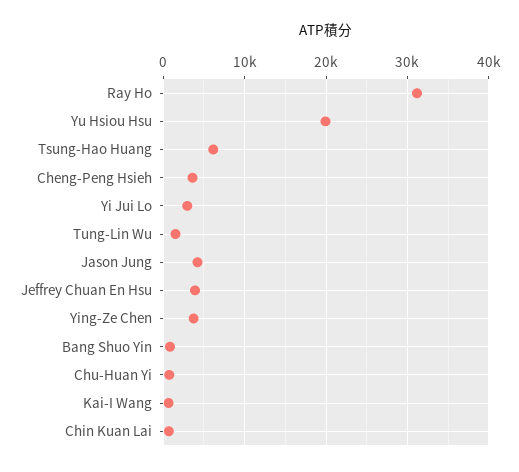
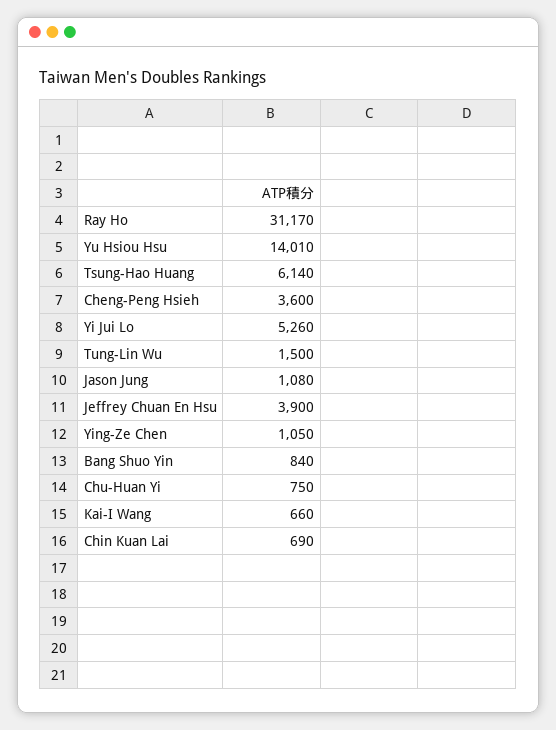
  {
    "Ray Ho": 31170,
-   "Yu Hsiou Hsu": 20000,
+   "Yu Hsiou Hsu": 14010,
    "Tsung-Hao Huang": 6140,
    "Cheng-Peng Hsieh": 3600,
-   "Yi Jui Lo": 3000,
+   "Yi Jui Lo": 5260,
    "Tung-Lin Wu": 1500,
-   "Jason Jung": 4000,
+   "Jason Jung": 1080,
    "Jeffrey Chuan En Hsu": 3900,
-   "Ying-Ze Chen": 4000,
+   "Ying-Ze Chen": 1050,
    "Bang Shuo Yin": 840,
    "Chu-Huan Yi": 750,
    "Kai-I Wang": 660,
    "Chin Kuan Lai": 690
  }

